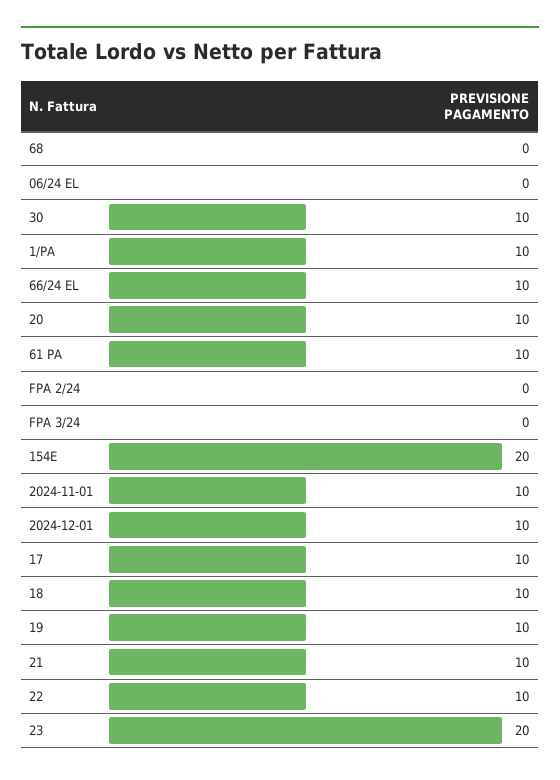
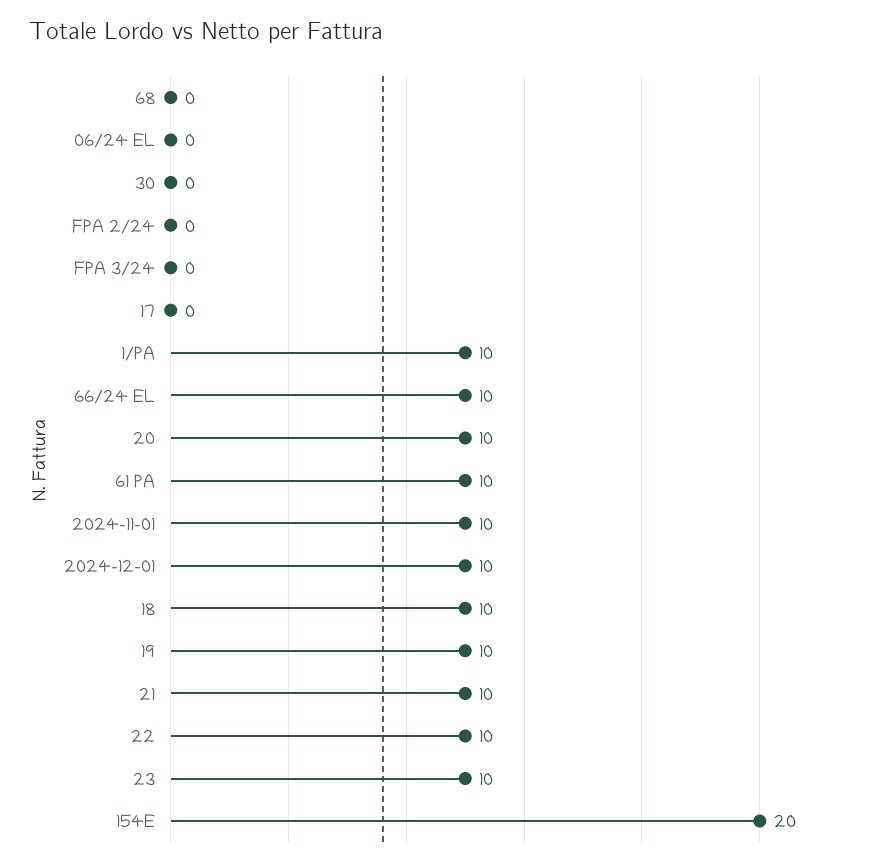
  {
    "68": 0,
    "06/24 EL": 0,
-   "30": 10,
+   "30": 0,
    "1/PA": 10,
    "66/24 EL": 10,
    "20": 10,
    "61 PA": 10,
    "FPA 2/24": 0,
    "FPA 3/24": 0,
    "154E": 20,
    "2024-11-01": 10,
    "2024-12-01": 10,
-   "17": 10,
+   "17": 0,
    "18": 10,
    "19": 10,
    "21": 10,
    "22": 10,
-   "23": 20
+   "23": 10
  }

